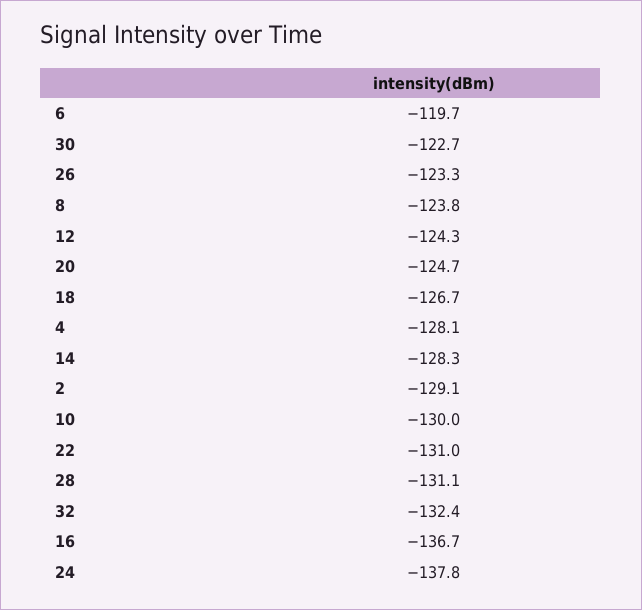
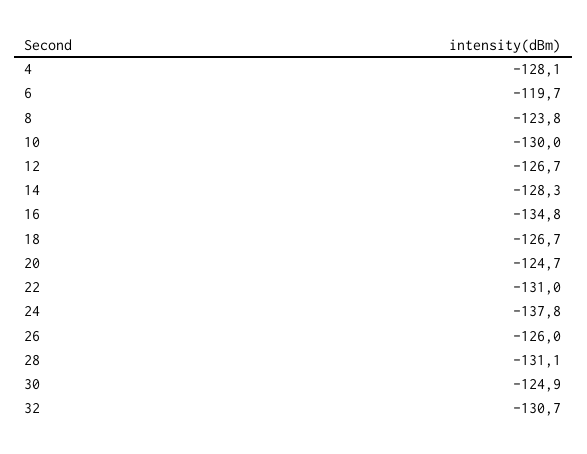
  {
    "6": -119.7,
-   "30": -122.7,
+   "30": -124.9,
-   "26": -123.3,
+   "26": -126,
    "8": -123.8,
-   "12": -124.3,
+   "12": -126.7,
    "20": -124.7,
    "18": -126.7,
    "4": -128.1,
    "14": -128.3,
-   "2": -129.1,
    "10": -130,
    "22": -131,
    "28": -131.1,
-   "32": -132.4,
+   "32": -130.7,
-   "16": -136.7,
+   "16": -134.8,
    "24": -137.8
  }

